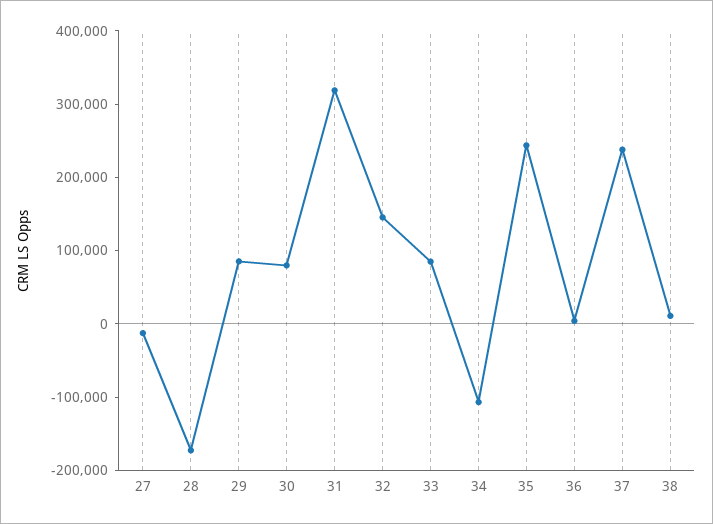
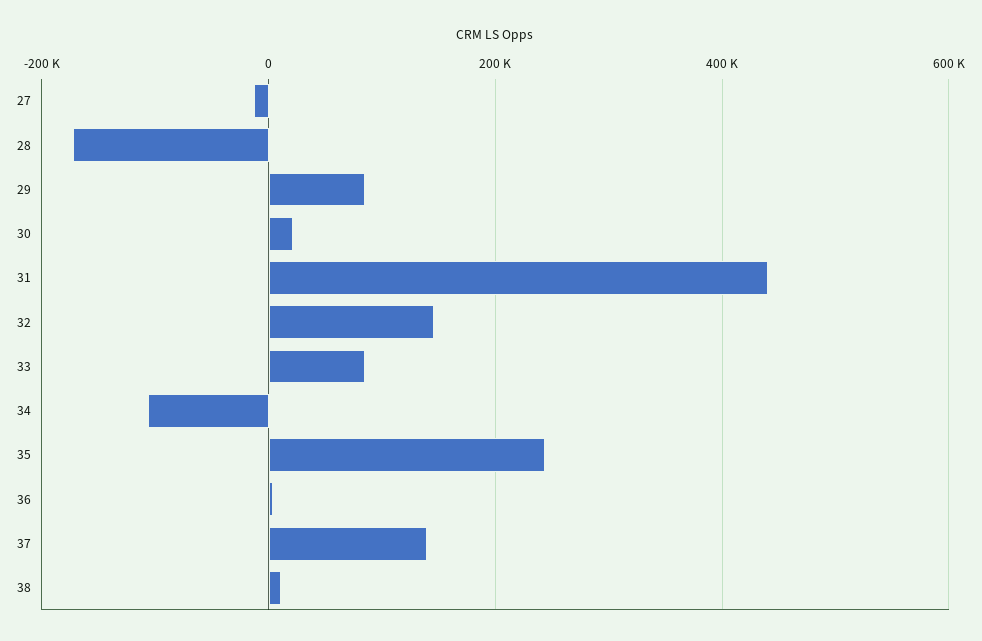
  {
    "27": -20000,
    "28": -180000,
    "29": 80000,
-   "30": 80000,
+   "30": 20000,
-   "31": 320000,
+   "31": 440000,
    "32": 140000,
    "33": 80000,
    "34": -100000,
    "35": 240000,
    "36": 0,
-   "37": 240000,
+   "37": 140000,
    "38": 20000
  }

